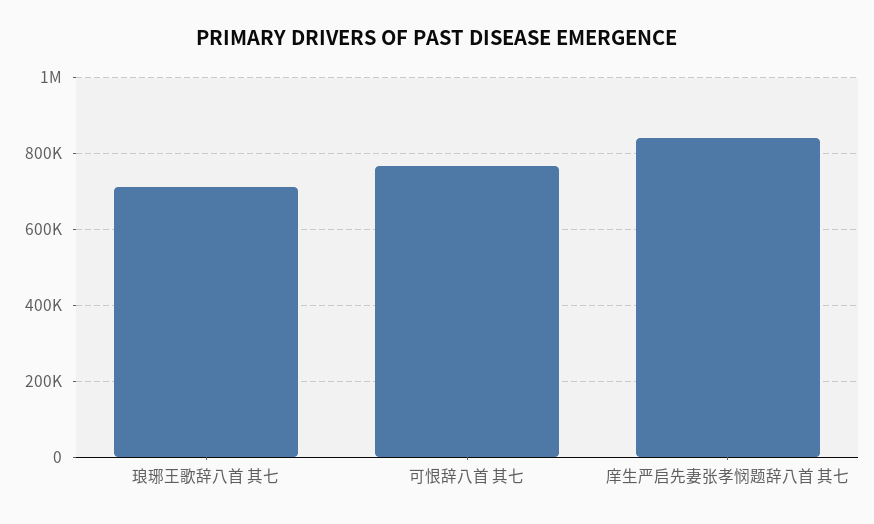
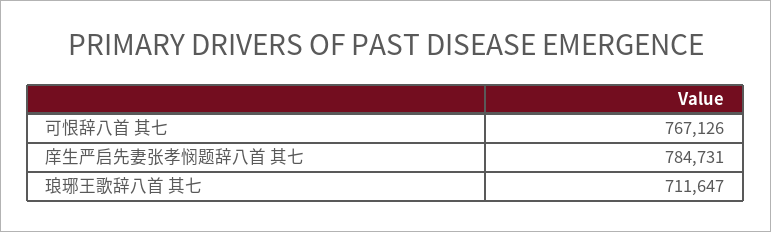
  {
    "琅琊王歌辞八首 其七": 711647,
    "可恨辞八首 其七": 767126,
-   "庠生严启先妻张孝悯题辞八首 其七": 840000
+   "庠生严启先妻张孝悯题辞八首 其七": 784731
  }

